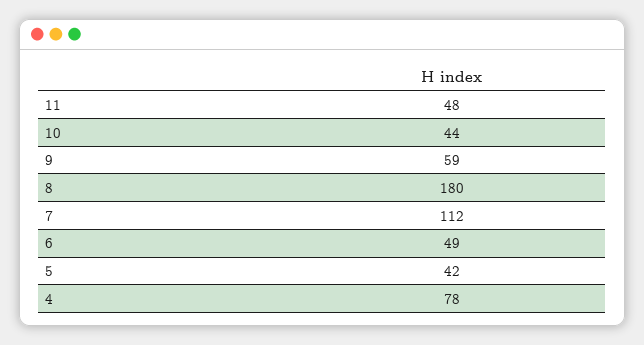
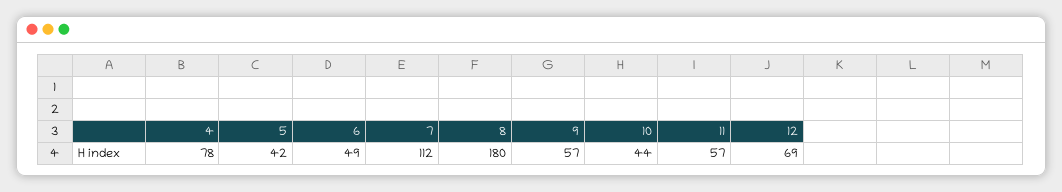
  {
-   "11": 48,
+   "11": 57,
    "10": 44,
-   "9": 59,
+   "9": 57,
    "8": 180,
    "7": 112,
    "6": 49,
    "5": 42,
-   "4": 78
+   "4": 78,
+   "12": 69
  }

